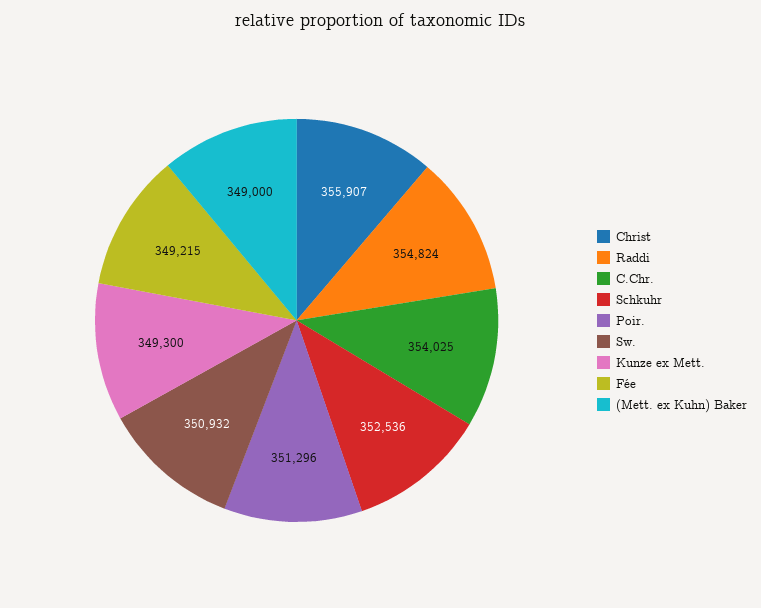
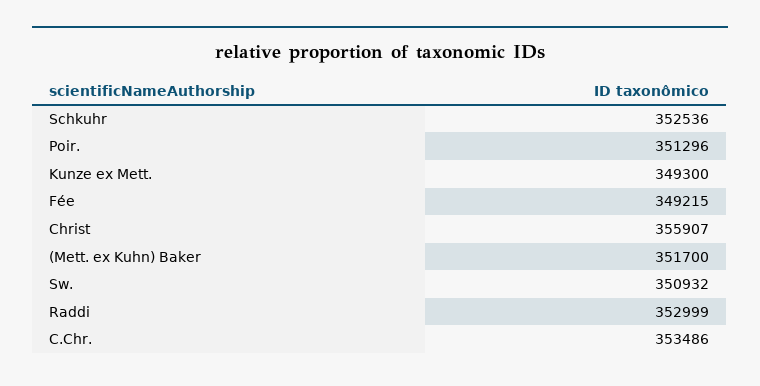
  {
    "Christ": 355907,
-   "Raddi": 354824,
+   "Raddi": 352999,
-   "C.Chr.": 354025,
+   "C.Chr.": 353486,
    "Schkuhr": 352536,
    "Poir.": 351296,
    "Sw.": 350932,
    "Kunze ex Mett.": 349300,
    "Fée": 349215,
-   "(Mett. ex Kuhn) Baker": 349000
+   "(Mett. ex Kuhn) Baker": 351700
  }

